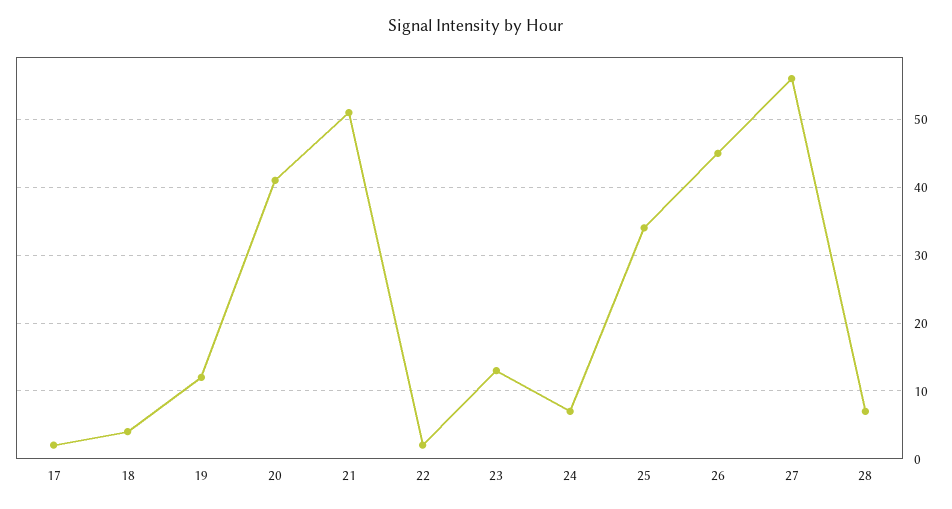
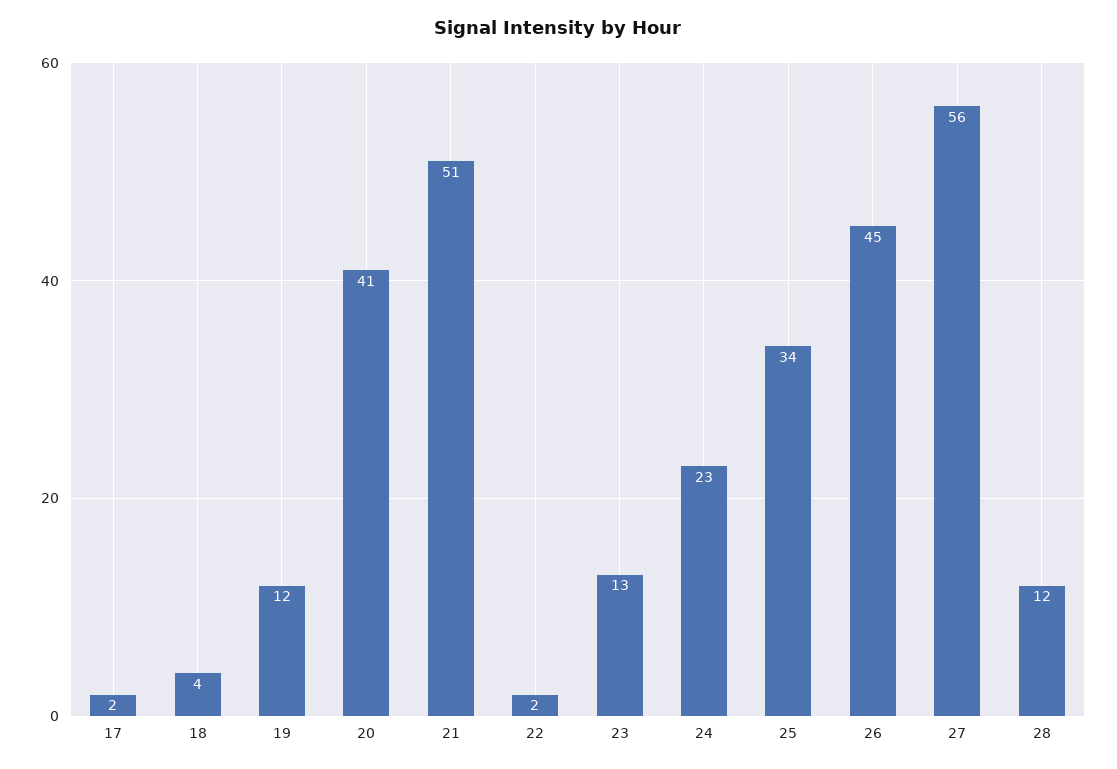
  {
    "17": 2,
    "18": 4,
    "19": 12,
    "20": 41,
    "21": 51,
    "22": 2,
    "23": 13,
-   "24": 7,
+   "24": 23,
    "25": 34,
    "26": 45,
    "27": 56,
-   "28": 7
+   "28": 12
  }

